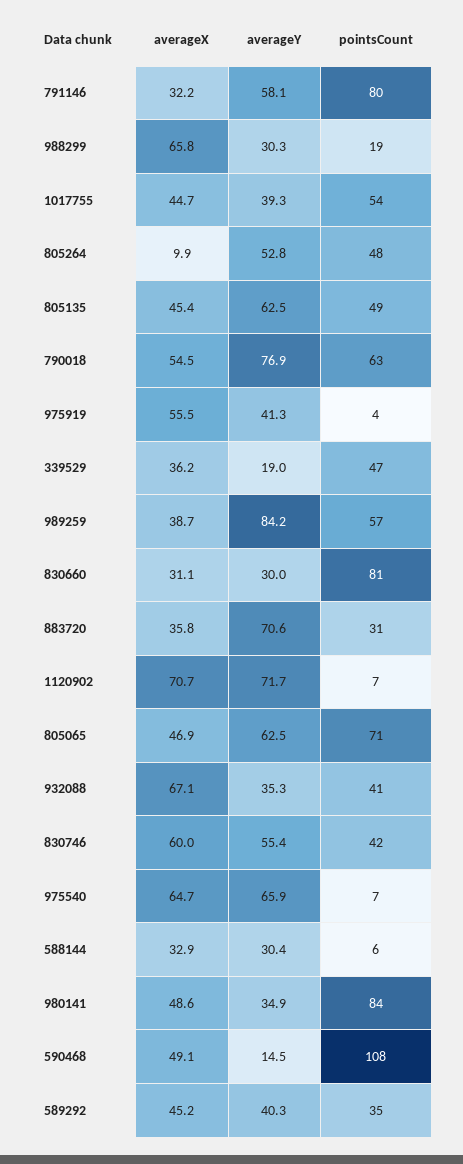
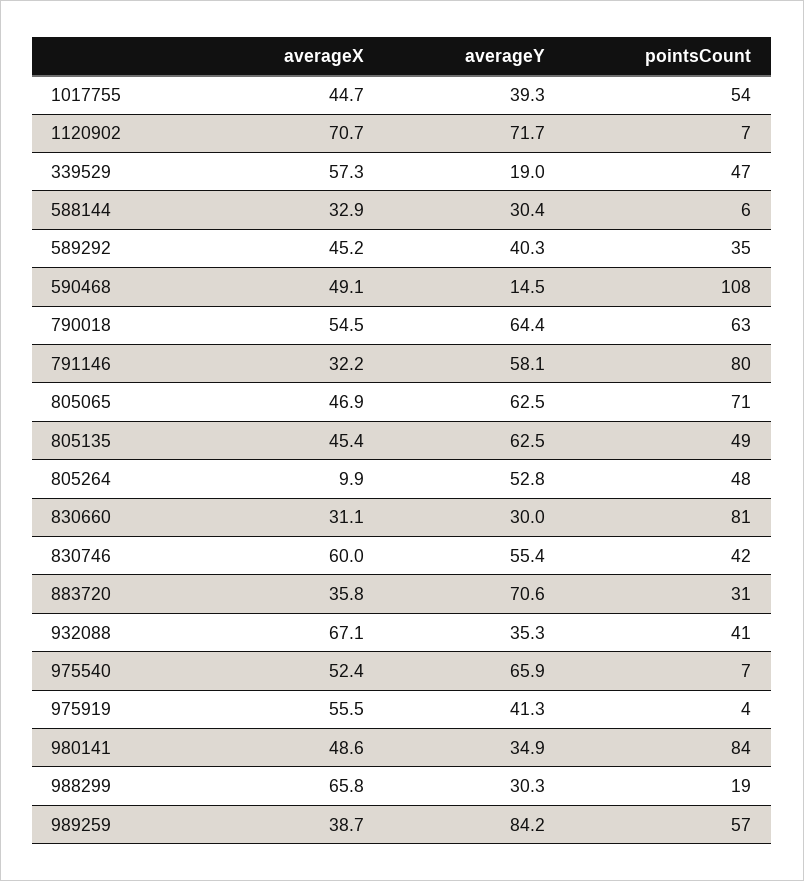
  {
    "averageX": {
      "791146": 32.2,
      "988299": 65.8,
      "1017755": 44.7,
      "805264": 9.9,
      "805135": 45.4,
      "790018": 54.5,
      "975919": 55.5,
-     "339529": 36.2,
+     "339529": 57.3,
      "989259": 38.7,
      "830660": 31.1,
      "883720": 35.8,
      "1120902": 70.7,
      "805065": 46.9,
      "932088": 67.1,
      "830746": 60,
-     "975540": 64.7,
+     "975540": 52.4,
      "588144": 32.9,
      "980141": 48.6,
      "590468": 49.1,
      "589292": 45.2
    },
    "averageY": {
      "791146": 58.1,
      "988299": 30.3,
      "1017755": 39.3,
      "805264": 52.8,
      "805135": 62.5,
-     "790018": 76.9,
+     "790018": 64.4,
      "975919": 41.3,
      "339529": 19,
      "989259": 84.2,
      "830660": 30,
      "883720": 70.6,
      "1120902": 71.7,
      "805065": 62.5,
      "932088": 35.3,
      "830746": 55.4,
      "975540": 65.9,
      "588144": 30.4,
      "980141": 34.9,
      "590468": 14.5,
      "589292": 40.3
    },
    "pointsCount": {
      "791146": 80,
      "988299": 19,
      "1017755": 54,
      "805264": 48,
      "805135": 49,
      "790018": 63,
      "975919": 4,
      "339529": 47,
      "989259": 57,
      "830660": 81,
      "883720": 31,
      "1120902": 7,
      "805065": 71,
      "932088": 41,
      "830746": 42,
      "975540": 7,
      "588144": 6,
      "980141": 84,
      "590468": 108,
      "589292": 35
    }
  }

